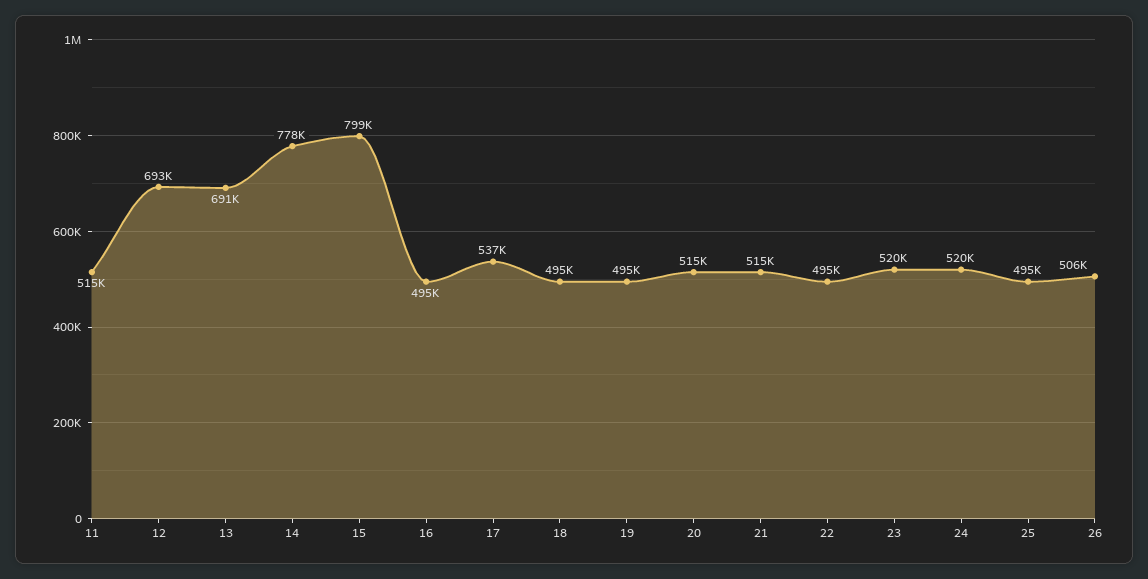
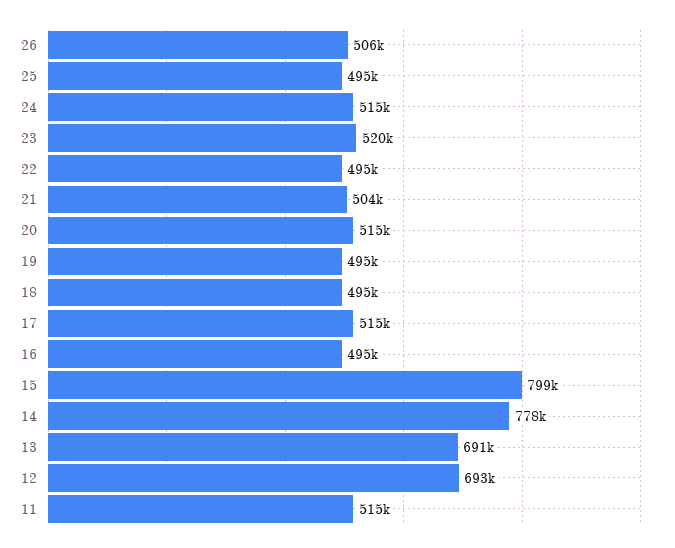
  {
    "11": 515000,
    "12": 693000,
    "13": 691000,
    "14": 778000,
    "15": 799000,
    "16": 495000,
-   "17": 537000,
+   "17": 515000,
    "18": 495000,
    "19": 495000,
    "20": 515000,
-   "21": 515000,
+   "21": 504000,
    "22": 495000,
    "23": 520000,
-   "24": 520000,
+   "24": 515000,
    "25": 495000,
    "26": 506000
  }

